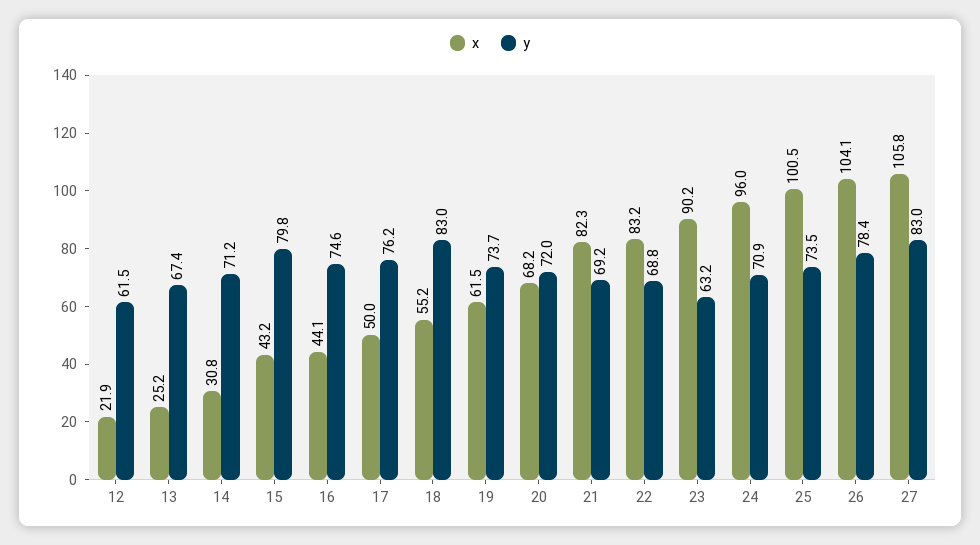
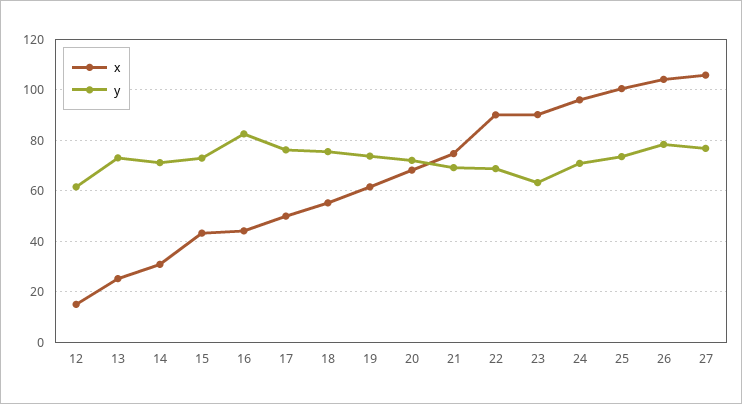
  {
    "x": {
-     "12": 21.9,
+     "12": 15,
      "13": 25.2,
      "14": 30.8,
      "15": 43.2,
      "16": 44.1,
      "17": 50,
      "18": 55.2,
      "19": 61.5,
      "20": 68.2,
-     "21": 82.3,
+     "21": 75,
-     "22": 83.2,
+     "22": 90,
      "23": 90.2,
      "24": 96,
      "25": 100.5,
      "26": 104.1,
      "27": 105.8
    },
    "y": {
      "12": 61.5,
-     "13": 67.4,
+     "13": 72.5,
      "14": 71.2,
-     "15": 79.8,
+     "15": 72.5,
-     "16": 74.6,
+     "16": 82.5,
      "17": 76.2,
-     "18": 83,
+     "18": 75,
      "19": 73.7,
      "20": 72,
      "21": 69.2,
      "22": 68.8,
      "23": 63.2,
      "24": 70.9,
      "25": 73.5,
      "26": 78.4,
-     "27": 83
+     "27": 77.5
    }
  }

